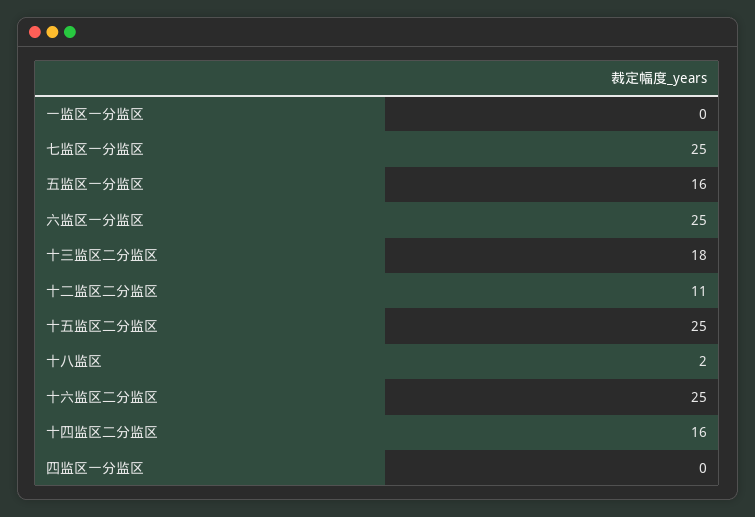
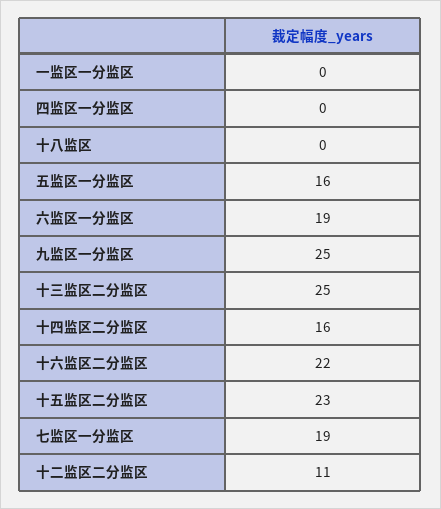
  {
    "一监区一分监区": 0,
-   "七监区一分监区": 25,
+   "七监区一分监区": 19,
    "五监区一分监区": 16,
-   "六监区一分监区": 25,
+   "六监区一分监区": 19,
-   "十三监区二分监区": 18,
+   "十三监区二分监区": 25,
    "十二监区二分监区": 11,
-   "十五监区二分监区": 25,
+   "十五监区二分监区": 23,
-   "十八监区": 2,
+   "十八监区": 0,
-   "十六监区二分监区": 25,
+   "十六监区二分监区": 22,
    "十四监区二分监区": 16,
-   "四监区一分监区": 0
+   "四监区一分监区": 0,
+   "九监区一分监区": 25
  }

